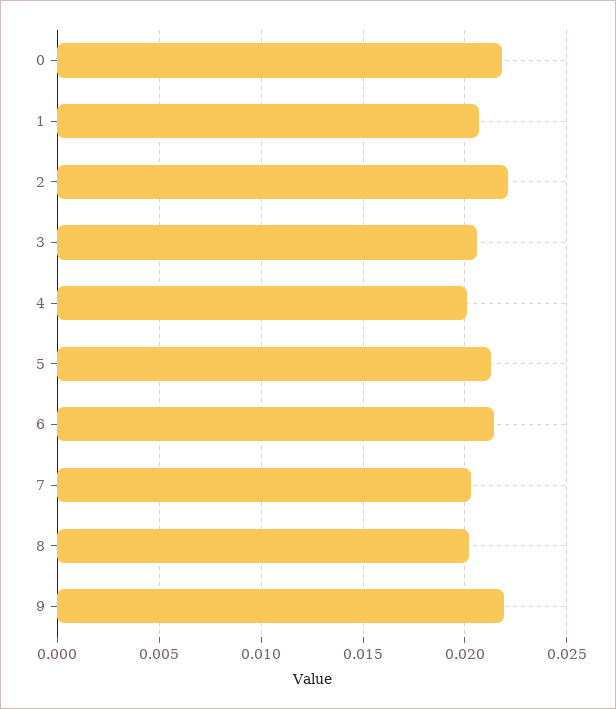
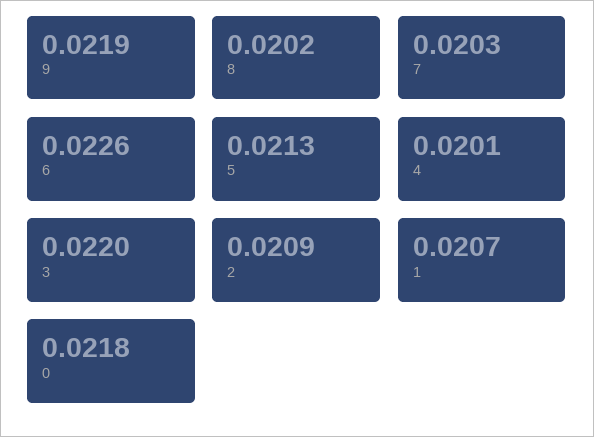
  {
    "0": 0.0218,
    "1": 0.0207,
-   "2": 0.022,
+   "2": 0.0209,
-   "3": 0.0205,
+   "3": 0.022,
    "4": 0.0201,
    "5": 0.0213,
-   "6": 0.0215,
+   "6": 0.0226,
    "7": 0.0203,
    "8": 0.0202,
    "9": 0.0219
  }

